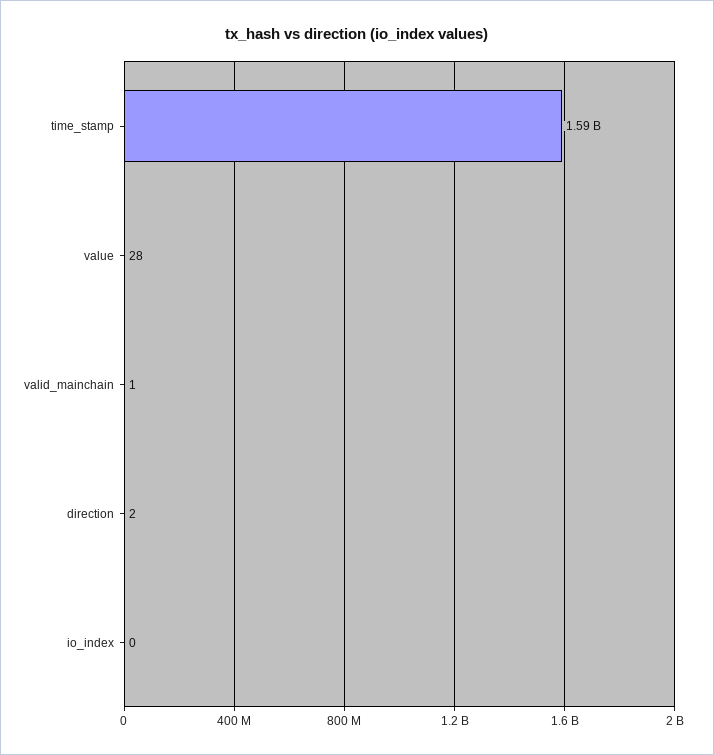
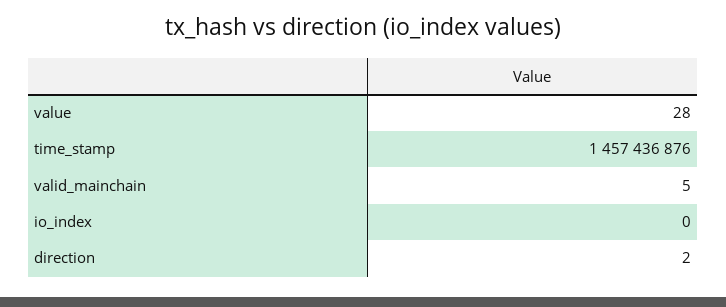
  {
-   "time_stamp": 1590000000,
+   "time_stamp": 1457436876,
    "value": 28,
-   "valid_mainchain": 1,
+   "valid_mainchain": 5,
    "direction": 2,
    "io_index": 0
  }

